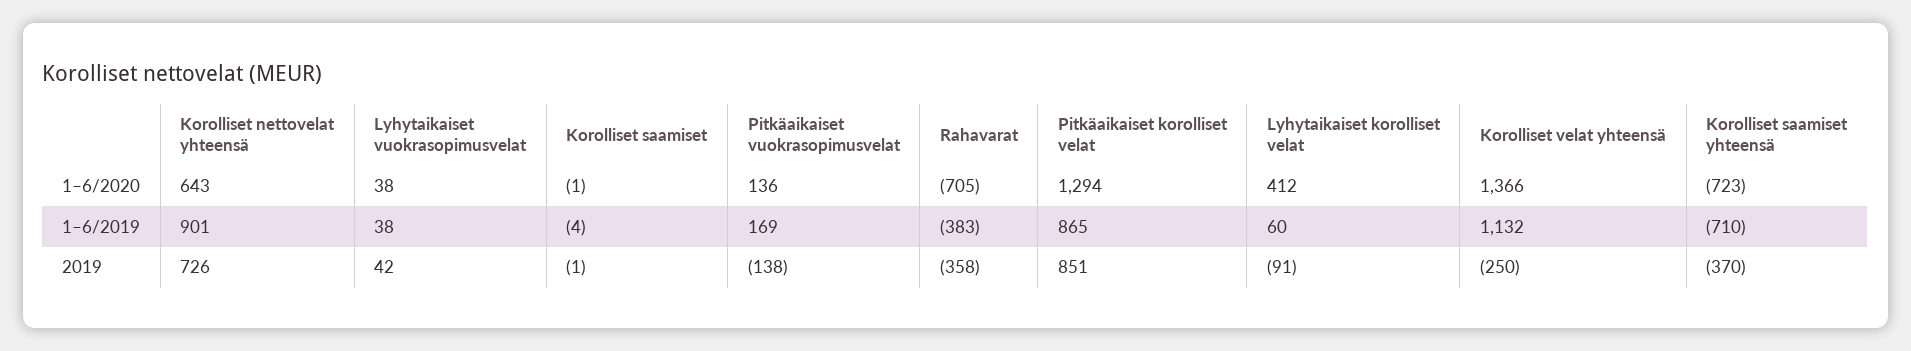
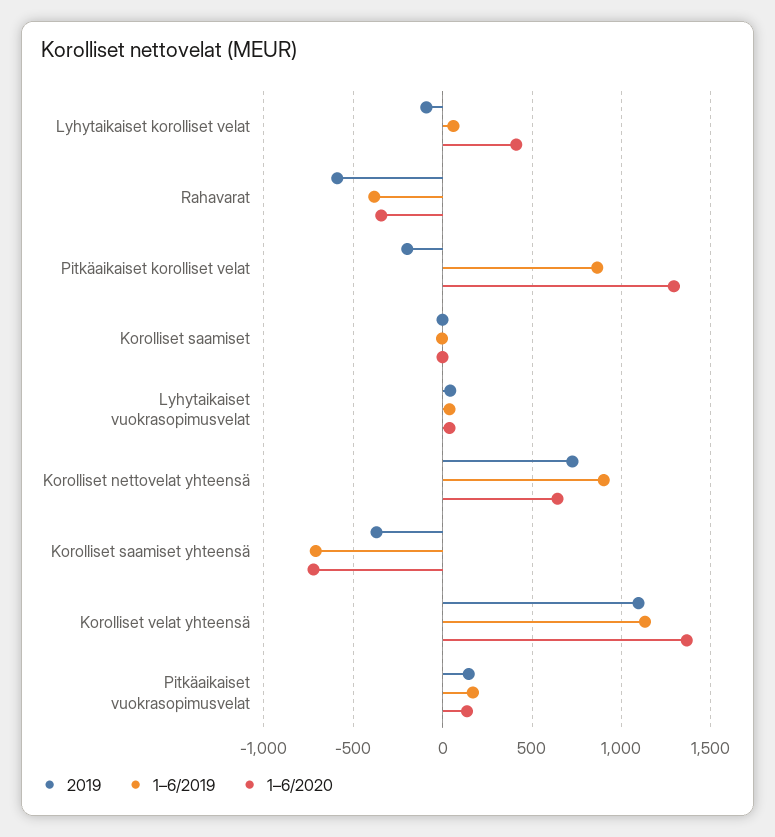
  {
    "1–6/2020": {
      "Korolliset nettovelat yhteensä": 643,
      "Lyhytaikaiset vuokrasopimusvelat": 38,
      "Korolliset saamiset": -1,
      "Pitkäaikaiset vuokrasopimusvelat": 136,
-     "Rahavarat": -705,
+     "Rahavarat": -350,
      "Pitkäaikaiset korolliset velat": 1294,
      "Lyhytaikaiset korolliset velat": 412,
      "Korolliset velat yhteensä": 1366,
      "Korolliset saamiset yhteensä": -723
    },
    "1–6/2019": {
      "Korolliset nettovelat yhteensä": 901,
      "Lyhytaikaiset vuokrasopimusvelat": 38,
      "Korolliset saamiset": -4,
      "Pitkäaikaiset vuokrasopimusvelat": 169,
      "Rahavarat": -383,
      "Pitkäaikaiset korolliset velat": 865,
      "Lyhytaikaiset korolliset velat": 60,
      "Korolliset velat yhteensä": 1132,
      "Korolliset saamiset yhteensä": -710
    },
    "2019": {
      "Korolliset nettovelat yhteensä": 726,
      "Lyhytaikaiset vuokrasopimusvelat": 42,
      "Korolliset saamiset": -1,
-     "Pitkäaikaiset vuokrasopimusvelat": -138,
+     "Pitkäaikaiset vuokrasopimusvelat": 150,
-     "Rahavarat": -358,
+     "Rahavarat": -600,
-     "Pitkäaikaiset korolliset velat": 851,
+     "Pitkäaikaiset korolliset velat": -200,
      "Lyhytaikaiset korolliset velat": -91,
-     "Korolliset velat yhteensä": -250,
+     "Korolliset velat yhteensä": 1100,
      "Korolliset saamiset yhteensä": -370
    }
  }

